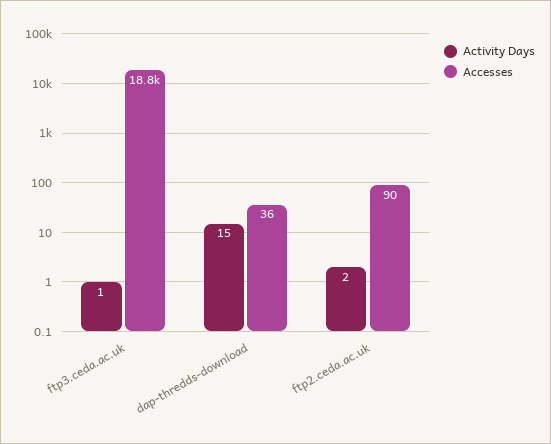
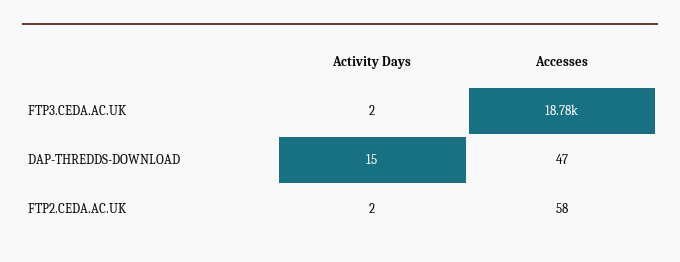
  {
    "Activity Days": {
-     "ftp3.ceda.ac.uk": 1,
+     "ftp3.ceda.ac.uk": 2,
      "dap-thredds-download": 15,
      "ftp2.ceda.ac.uk": 2
    },
    "Accesses": {
      "ftp3.ceda.ac.uk": 18780,
-     "dap-thredds-download": 36,
+     "dap-thredds-download": 47,
-     "ftp2.ceda.ac.uk": 90
+     "ftp2.ceda.ac.uk": 58
    }
  }

